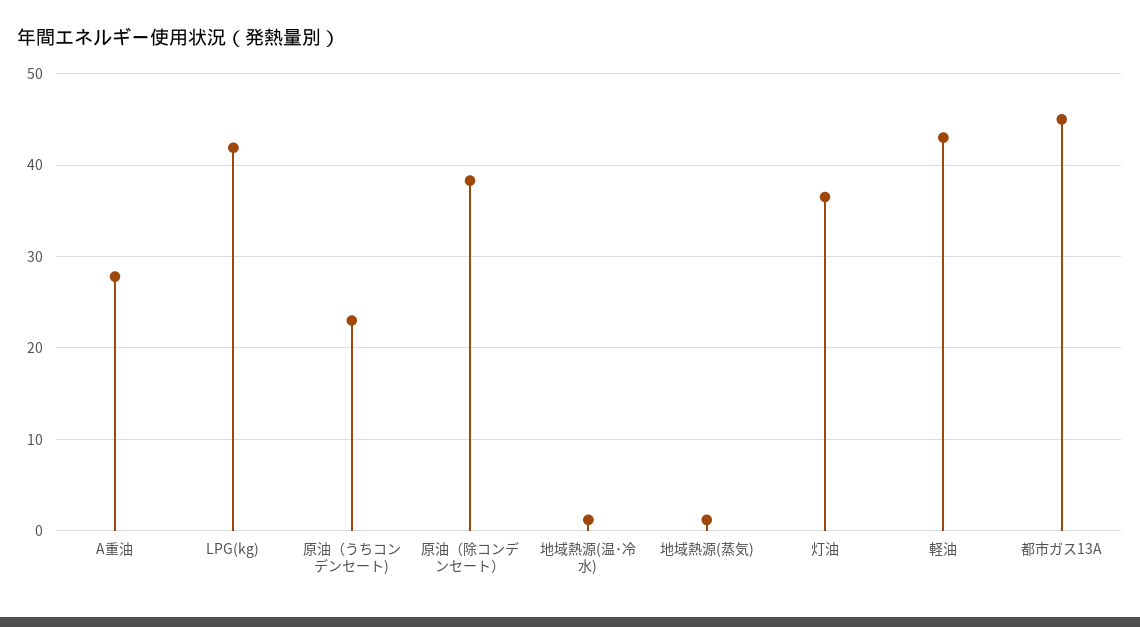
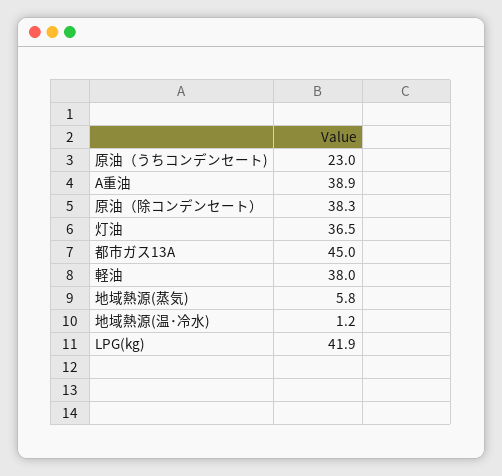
  {
-   "A重油": 28,
+   "A重油": 38.9,
    "LPG(kg)": 41.9,
    "原油（うちコンデンセート)": 23,
    "原油（除コンデンセート）": 38.3,
    "地域熱源(温･冷水)": 1.2,
-   "地域熱源(蒸気)": 1,
+   "地域熱源(蒸気)": 5.8,
    "灯油": 36.5,
-   "軽油": 43,
+   "軽油": 38,
    "都市ガス13A": 45
  }

